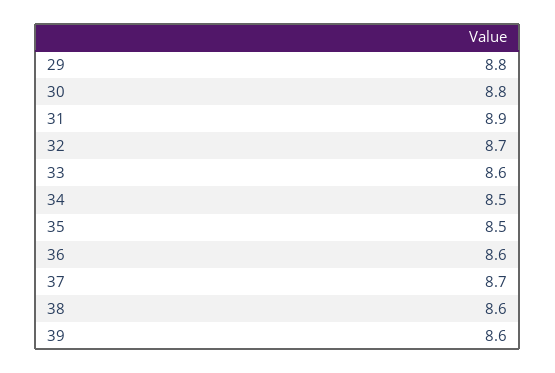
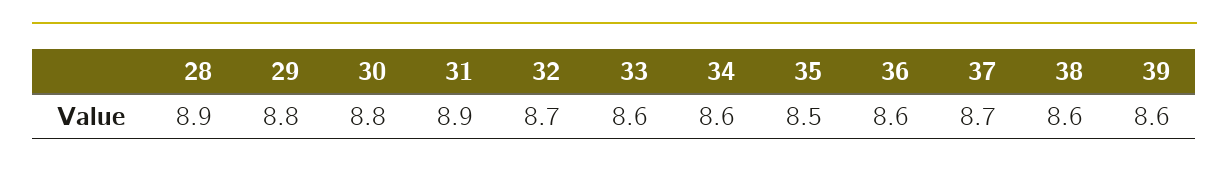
  {
    "29": 8.8,
    "30": 8.8,
    "31": 8.9,
    "32": 8.7,
    "33": 8.6,
-   "34": 8.5,
+   "34": 8.6,
    "35": 8.5,
    "36": 8.6,
    "37": 8.7,
    "38": 8.6,
-   "39": 8.6
+   "39": 8.6,
+   "28": 8.9
  }

